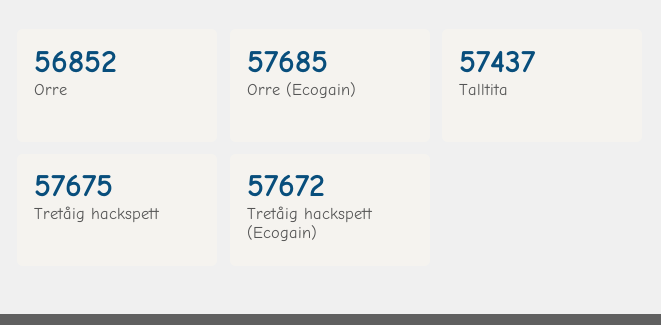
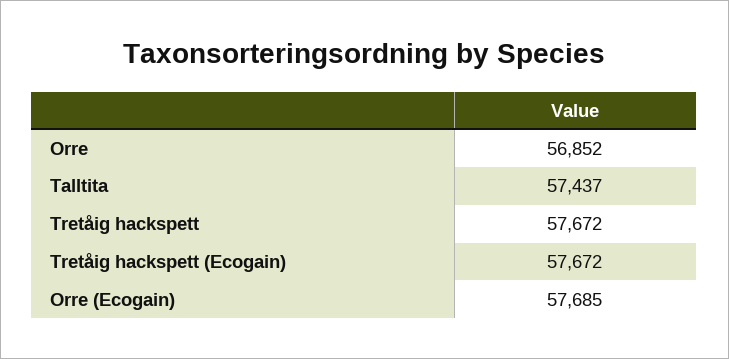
  {
    "Orre": 56852,
    "Orre (Ecogain)": 57685,
    "Talltita": 57437,
-   "Tretåig hackspett": 57675,
+   "Tretåig hackspett": 57672,
    "Tretåig hackspett (Ecogain)": 57672
  }

